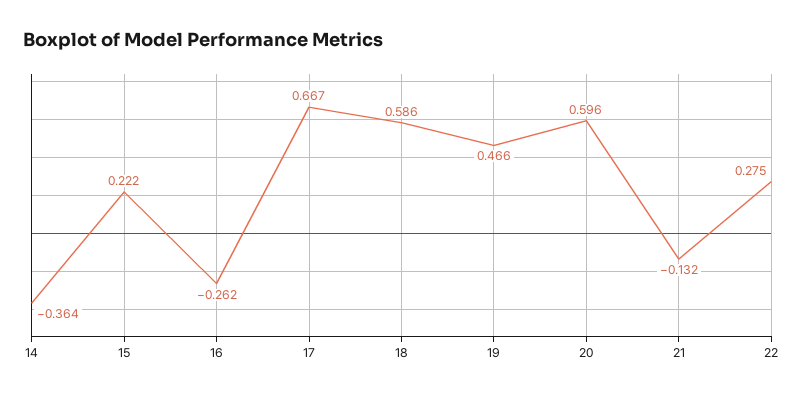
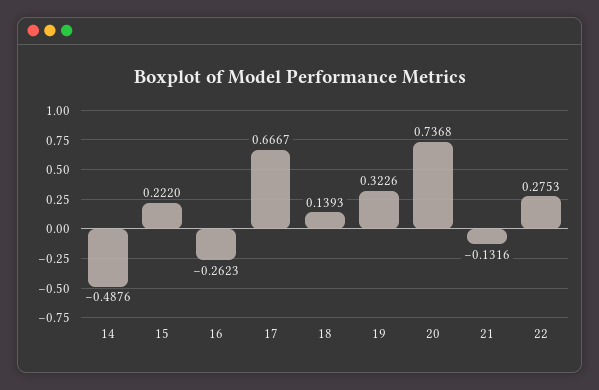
  {
-   "14": -0.364,
+   "14": -0.4876,
    "15": 0.222,
    "16": -0.2623,
    "17": 0.6667,
-   "18": 0.586,
+   "18": 0.1393,
-   "19": 0.466,
+   "19": 0.3226,
-   "20": 0.596,
+   "20": 0.7368,
    "21": -0.1316,
    "22": 0.2753
  }

